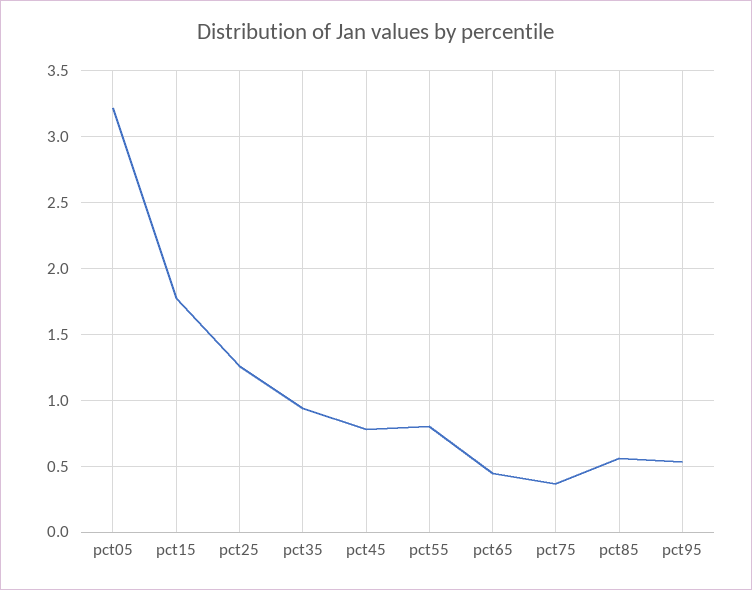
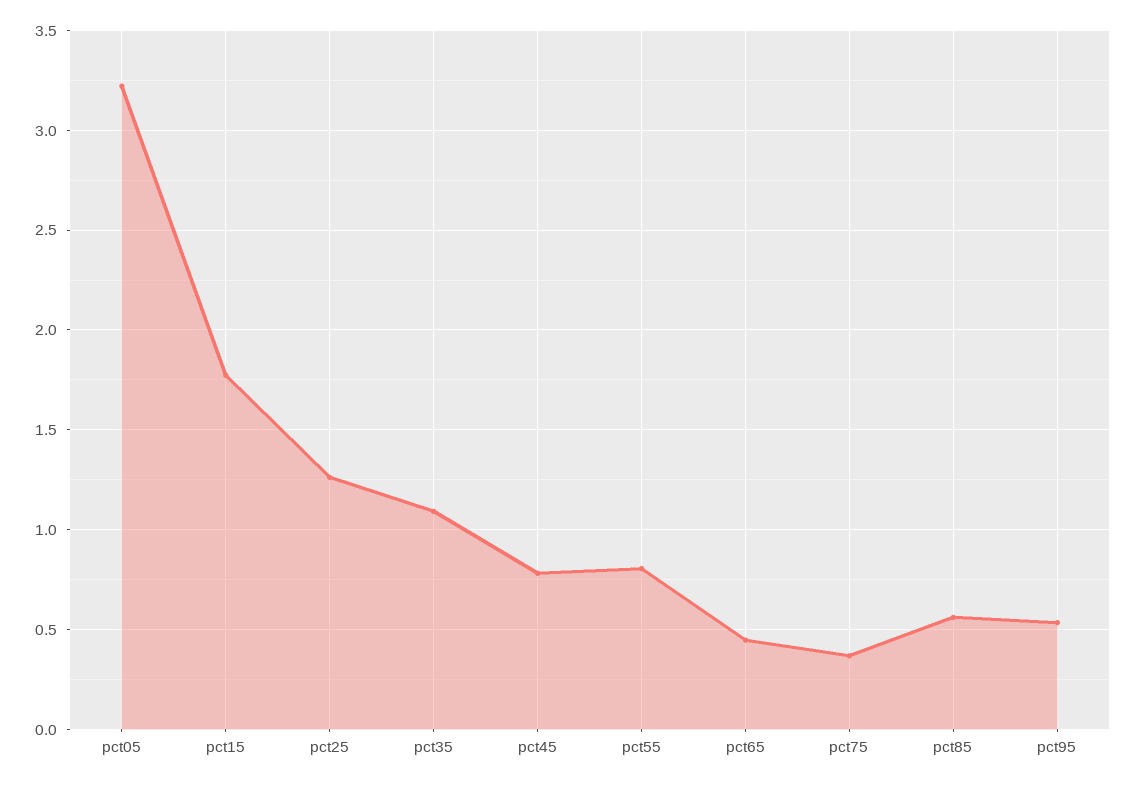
  {
    "pct05": 3.2,
    "pct15": 1.75,
    "pct25": 1.25,
-   "pct35": 0.95,
+   "pct35": 1.1,
    "pct45": 0.8,
    "pct55": 0.8,
    "pct65": 0.45,
    "pct75": 0.35,
    "pct85": 0.55,
    "pct95": 0.55
  }

